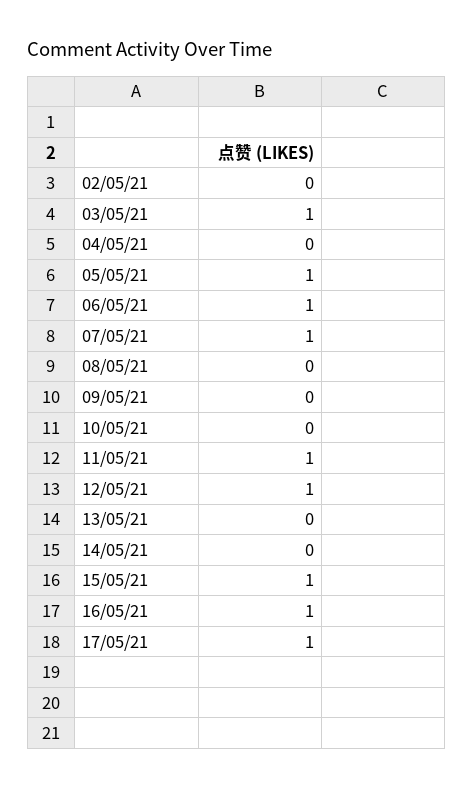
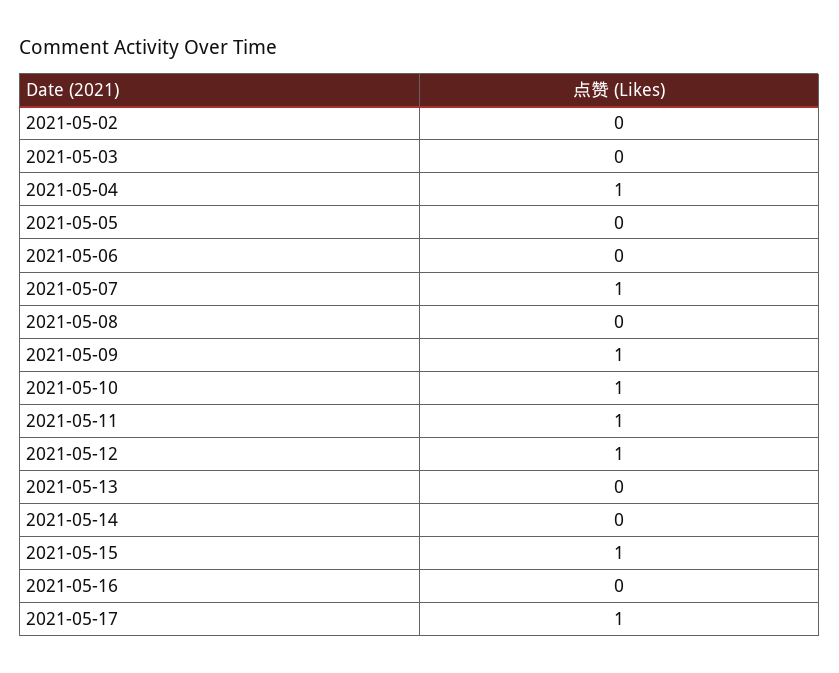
  {
    "02/05/21": 0,
-   "03/05/21": 1,
+   "03/05/21": 0,
-   "04/05/21": 0,
+   "04/05/21": 1,
-   "05/05/21": 1,
+   "05/05/21": 0,
-   "06/05/21": 1,
+   "06/05/21": 0,
    "07/05/21": 1,
    "08/05/21": 0,
-   "09/05/21": 0,
+   "09/05/21": 1,
-   "10/05/21": 0,
+   "10/05/21": 1,
    "11/05/21": 1,
    "12/05/21": 1,
    "13/05/21": 0,
    "14/05/21": 0,
    "15/05/21": 1,
-   "16/05/21": 1,
+   "16/05/21": 0,
    "17/05/21": 1
  }

